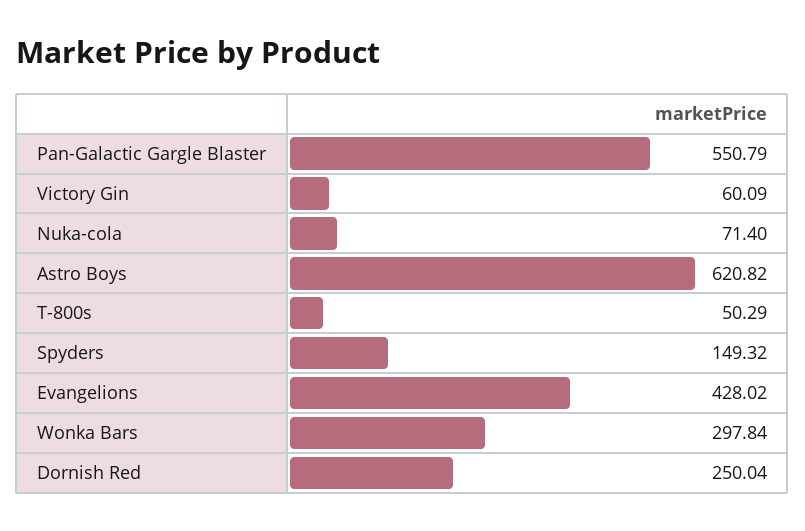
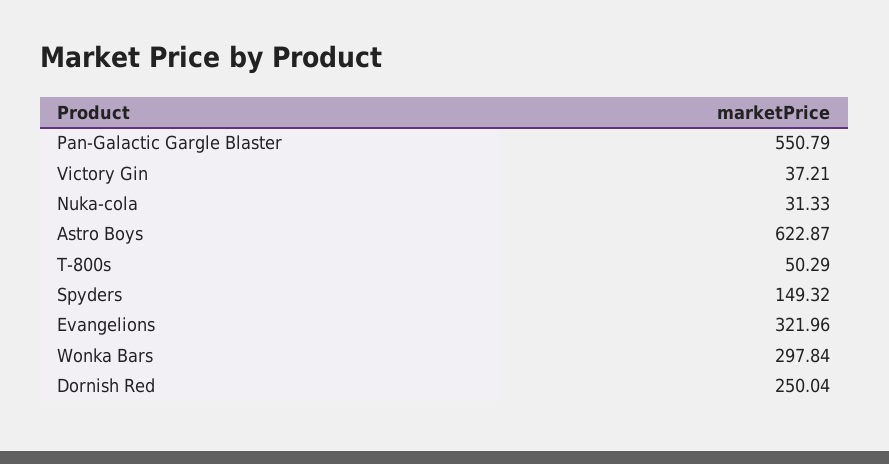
  {
    "Pan-Galactic Gargle Blaster": 550.79,
-   "Victory Gin": 60.09,
+   "Victory Gin": 37.21,
-   "Nuka-cola": 71.4,
+   "Nuka-cola": 31.33,
-   "Astro Boys": 620.82,
+   "Astro Boys": 622.87,
    "T-800s": 50.29,
    "Spyders": 149.32,
-   "Evangelions": 428.02,
+   "Evangelions": 321.96,
    "Wonka Bars": 297.84,
    "Dornish Red": 250.04
  }

